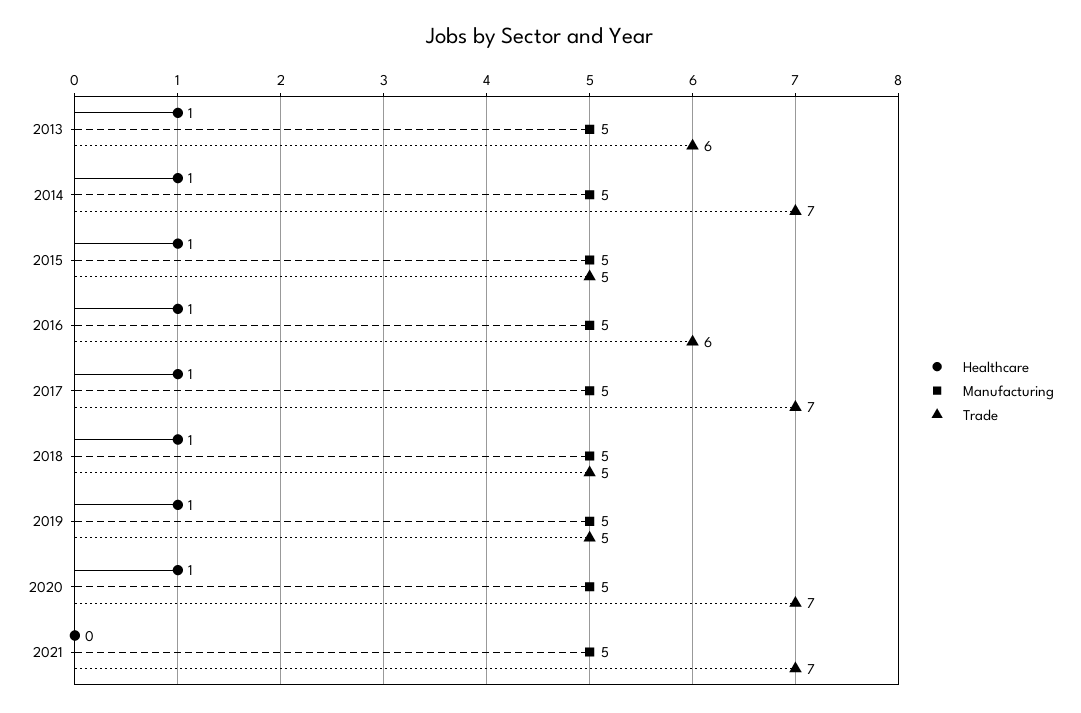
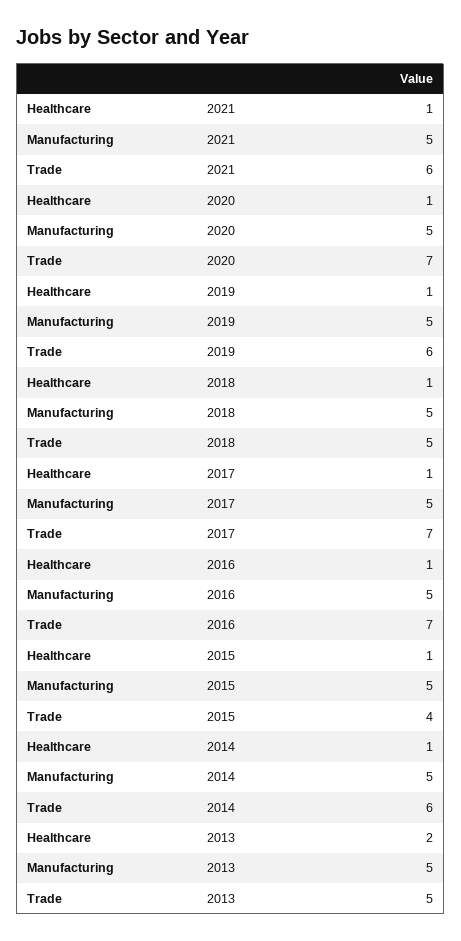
  {
    "Healthcare": {
-     "2013": 1,
+     "2013": 2,
      "2014": 1,
      "2015": 1,
      "2016": 1,
      "2017": 1,
      "2018": 1,
      "2019": 1,
      "2020": 1,
-     "2021": 0
+     "2021": 1
    },
    "Manufacturing": {
      "2013": 5,
      "2014": 5,
      "2015": 5,
      "2016": 5,
      "2017": 5,
      "2018": 5,
      "2019": 5,
      "2020": 5,
      "2021": 5
    },
    "Trade": {
-     "2013": 6,
+     "2013": 5,
-     "2014": 7,
+     "2014": 6,
-     "2015": 5,
+     "2015": 4,
-     "2016": 6,
+     "2016": 7,
      "2017": 7,
      "2018": 5,
-     "2019": 5,
+     "2019": 6,
      "2020": 7,
-     "2021": 7
+     "2021": 6
    }
  }

